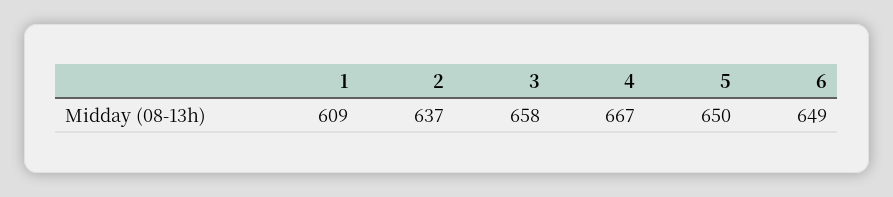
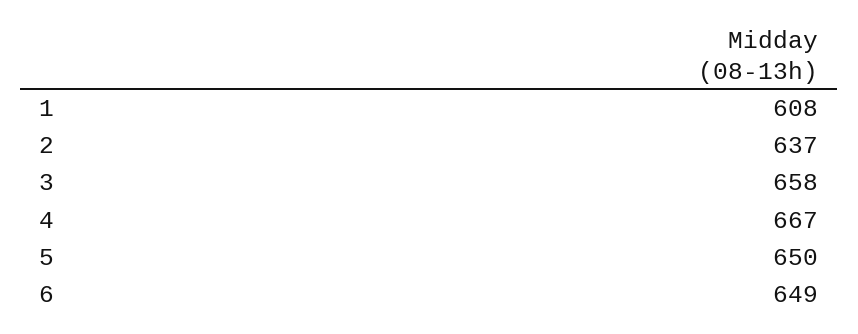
  {
-   "1": 609,
+   "1": 608,
    "2": 637,
    "3": 658,
    "4": 667,
    "5": 650,
    "6": 649
  }

